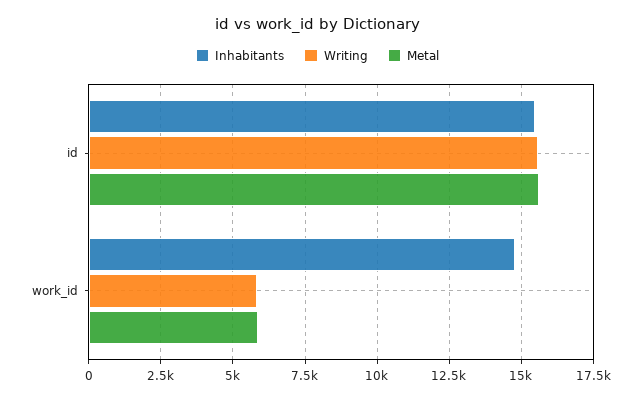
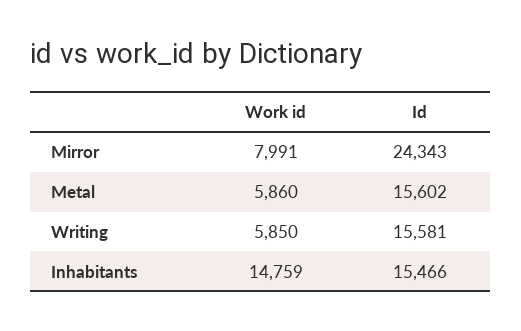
  {
    "Inhabitants": {
      "id": 15466,
      "work_id": 14759
    },
    "Writing": {
      "id": 15581,
      "work_id": 5850
    },
    "Metal": {
      "id": 15602,
      "work_id": 5860
-   }
+   },
+   "Mirror": {
+     "work_id": 7991,
+     "id": 24343
+   }
  }

